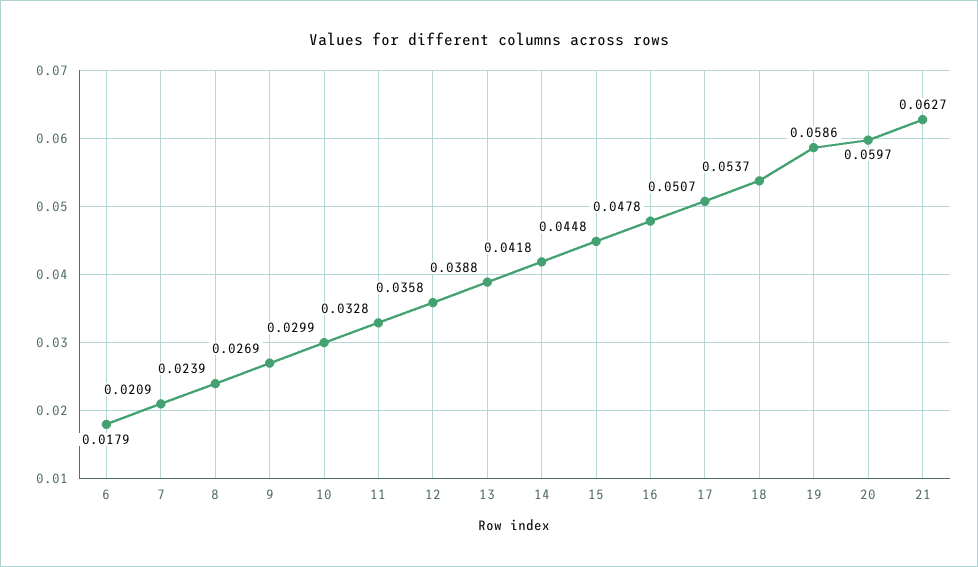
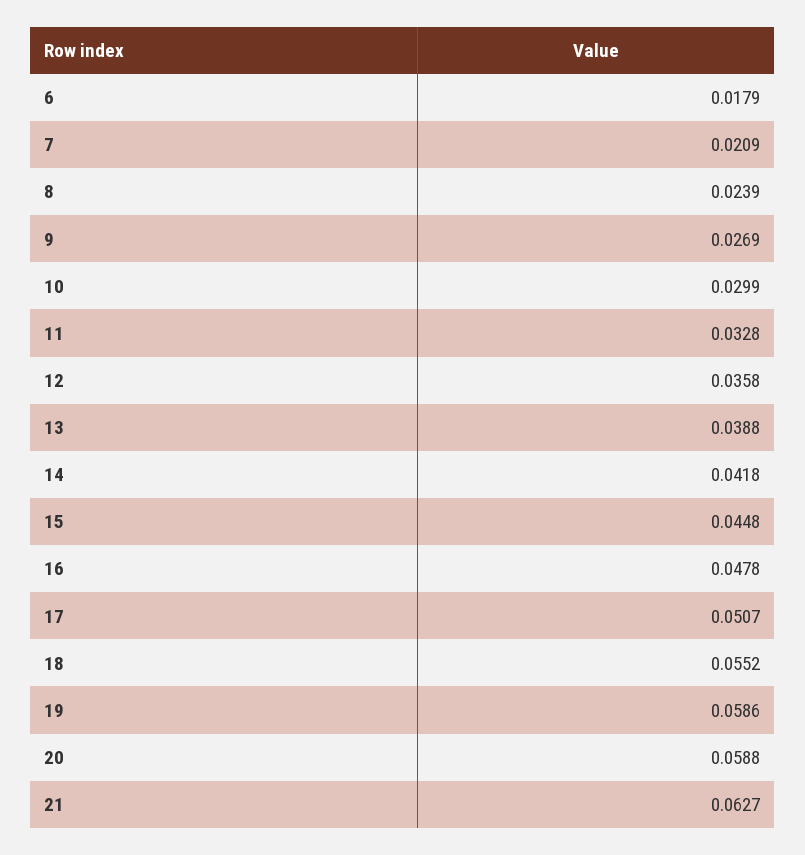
  {
    "6": 0.0179,
    "7": 0.0209,
    "8": 0.0239,
    "9": 0.0269,
    "10": 0.0299,
    "11": 0.0328,
    "12": 0.0358,
    "13": 0.0388,
    "14": 0.0418,
    "15": 0.0448,
    "16": 0.0478,
    "17": 0.0507,
-   "18": 0.0537,
+   "18": 0.0552,
    "19": 0.0586,
-   "20": 0.0597,
+   "20": 0.0588,
    "21": 0.0627
  }

